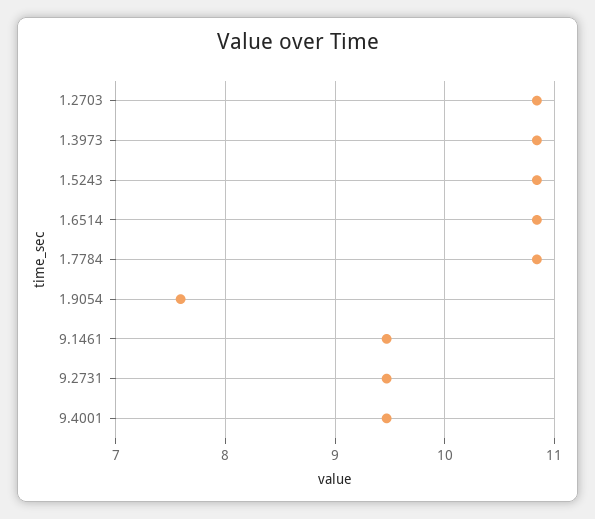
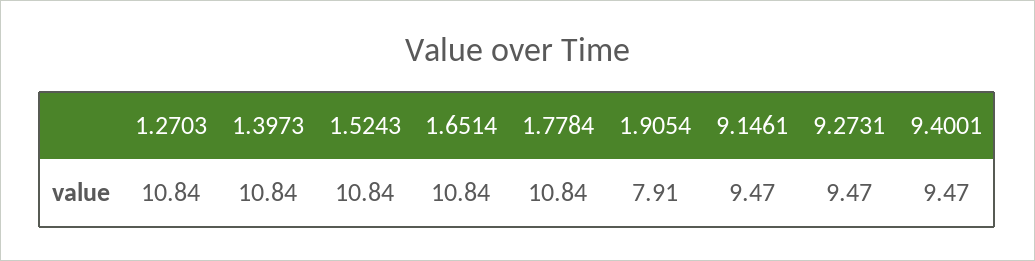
  {
    "1.2703": 10.84,
    "1.3973": 10.84,
    "1.5243": 10.84,
    "1.6514": 10.84,
    "1.7784": 10.84,
-   "1.9054": 7.6,
+   "1.9054": 7.91,
    "9.1461": 9.47,
    "9.2731": 9.47,
    "9.4001": 9.47
  }

